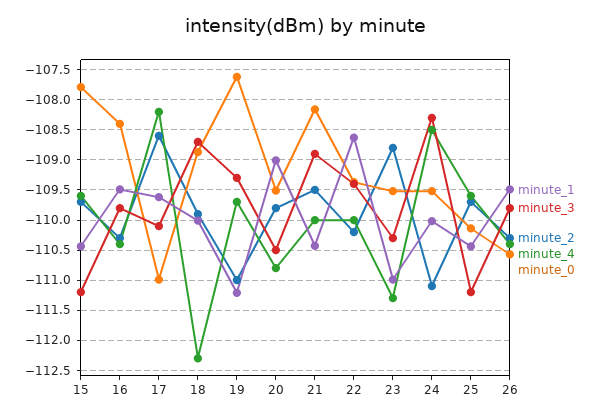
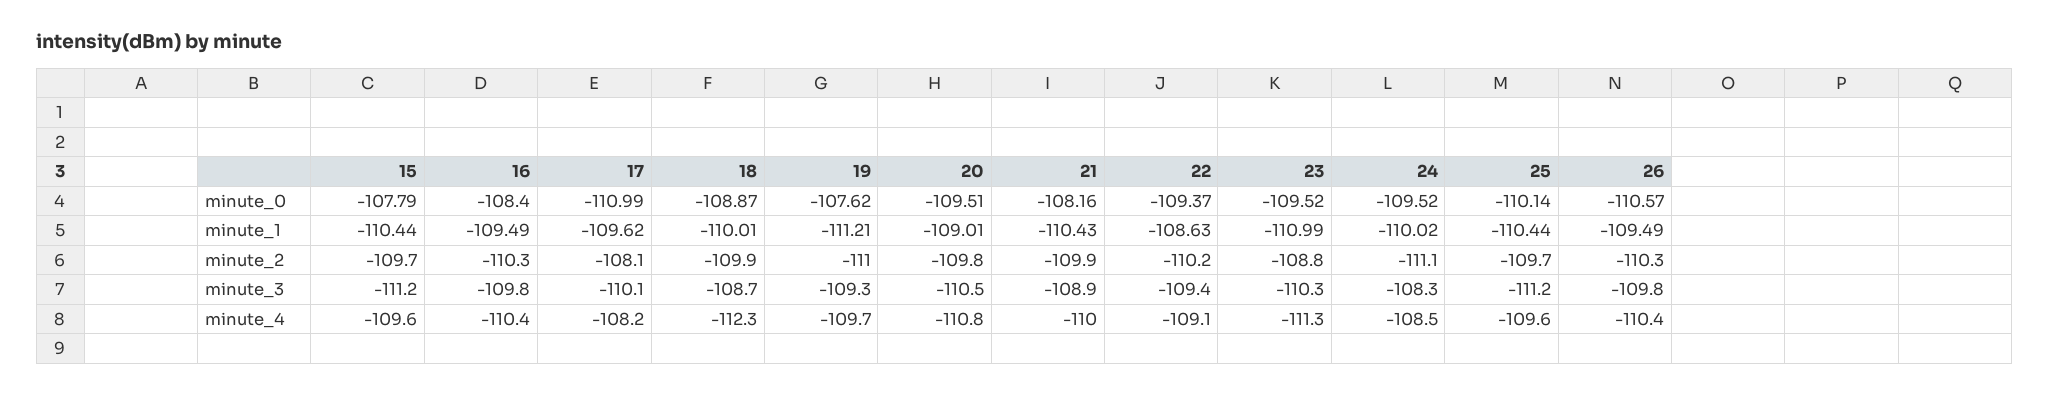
  {
    "minute_1": {
      "15": -110.44,
      "16": -109.49,
      "17": -109.62,
      "18": -110.01,
      "19": -111.21,
      "20": -109.01,
      "21": -110.43,
      "22": -108.63,
      "23": -110.99,
      "24": -110.02,
      "25": -110.44,
      "26": -109.49
    },
    "minute_3": {
      "15": -111.2,
      "16": -109.8,
      "17": -110.1,
      "18": -108.7,
      "19": -109.3,
      "20": -110.5,
      "21": -108.9,
      "22": -109.4,
      "23": -110.3,
      "24": -108.3,
      "25": -111.2,
      "26": -109.8
    },
    "minute_2": {
      "15": -109.7,
      "16": -110.3,
-     "17": -108.6,
+     "17": -108.1,
      "18": -109.9,
      "19": -111,
      "20": -109.8,
-     "21": -109.5,
+     "21": -109.9,
      "22": -110.2,
      "23": -108.8,
      "24": -111.1,
      "25": -109.7,
      "26": -110.3
    },
    "minute_4": {
      "15": -109.6,
      "16": -110.4,
      "17": -108.2,
      "18": -112.3,
      "19": -109.7,
      "20": -110.8,
      "21": -110,
-     "22": -110,
+     "22": -109.1,
      "23": -111.3,
      "24": -108.5,
      "25": -109.6,
      "26": -110.4
    },
    "minute_0": {
      "15": -107.79,
      "16": -108.4,
      "17": -110.99,
      "18": -108.87,
      "19": -107.62,
      "20": -109.51,
      "21": -108.16,
      "22": -109.37,
      "23": -109.52,
      "24": -109.52,
      "25": -110.14,
      "26": -110.57
    }
  }

